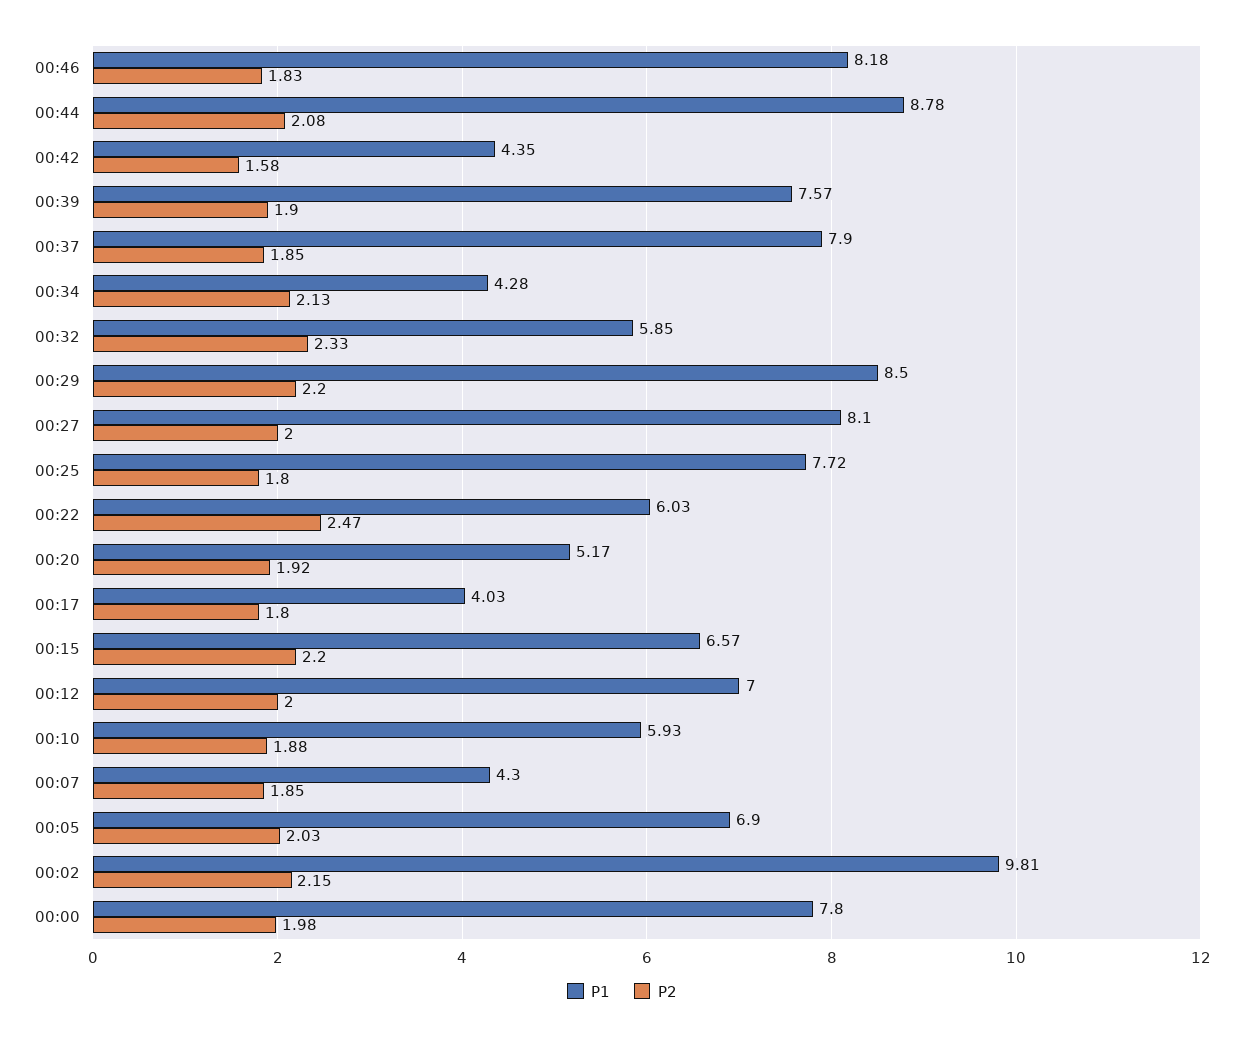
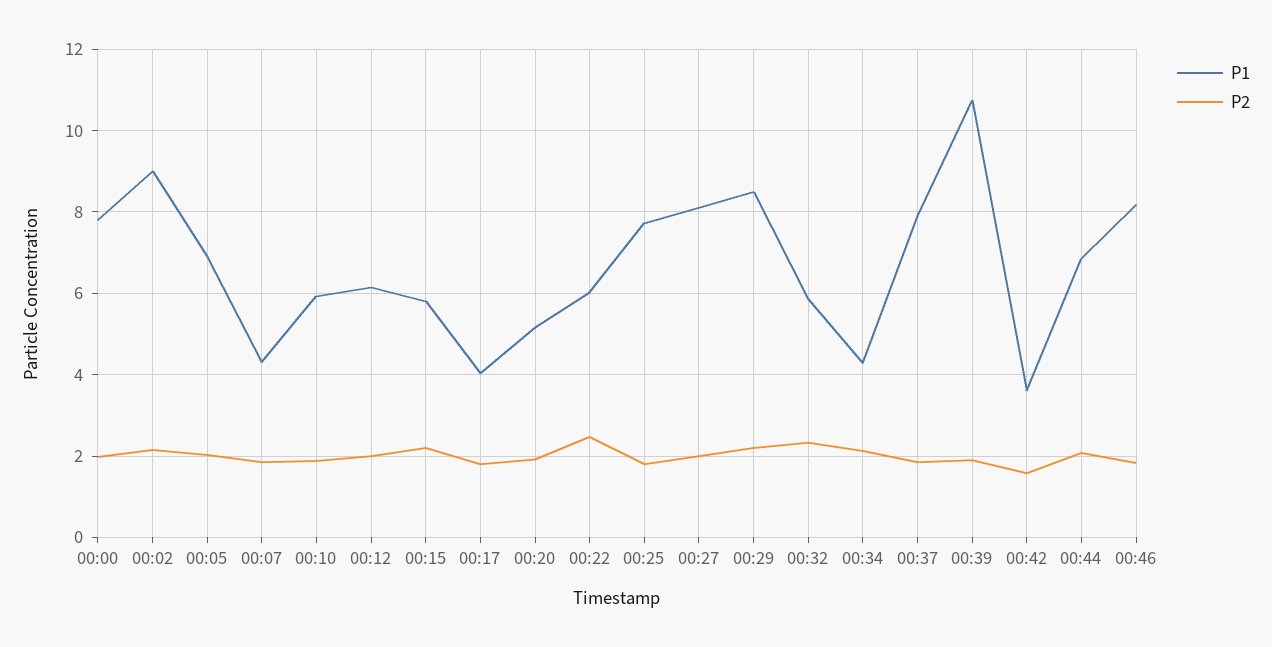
  {
    "P1": {
      "00:46": 8.18,
-     "00:44": 8.78,
+     "00:44": 6.8,
-     "00:42": 4.35,
+     "00:42": 3.6,
-     "00:39": 7.57,
+     "00:39": 10.8,
      "00:37": 7.9,
      "00:34": 4.28,
      "00:32": 5.85,
      "00:29": 8.5,
      "00:27": 8.1,
      "00:25": 7.72,
      "00:22": 6.03,
      "00:20": 5.17,
      "00:17": 4.03,
-     "00:15": 6.57,
+     "00:15": 5.8,
-     "00:12": 7,
+     "00:12": 6.2,
      "00:10": 5.93,
      "00:07": 4.3,
      "00:05": 6.9,
-     "00:02": 9.81,
+     "00:02": 9,
      "00:00": 7.8
    },
    "P2": {
      "00:46": 1.83,
      "00:44": 2.08,
      "00:42": 1.58,
      "00:39": 1.9,
      "00:37": 1.85,
      "00:34": 2.13,
      "00:32": 2.33,
      "00:29": 2.2,
      "00:27": 2,
      "00:25": 1.8,
      "00:22": 2.47,
      "00:20": 1.92,
      "00:17": 1.8,
      "00:15": 2.2,
      "00:12": 2,
      "00:10": 1.88,
      "00:07": 1.85,
      "00:05": 2.03,
      "00:02": 2.15,
      "00:00": 1.98
    }
  }

